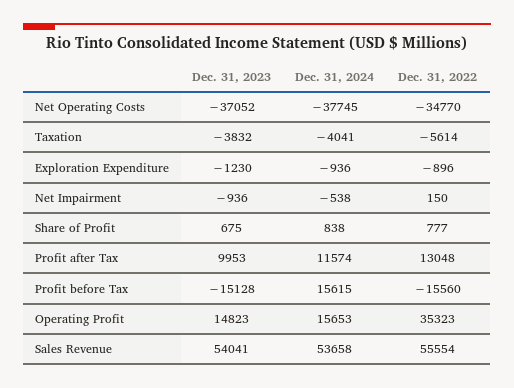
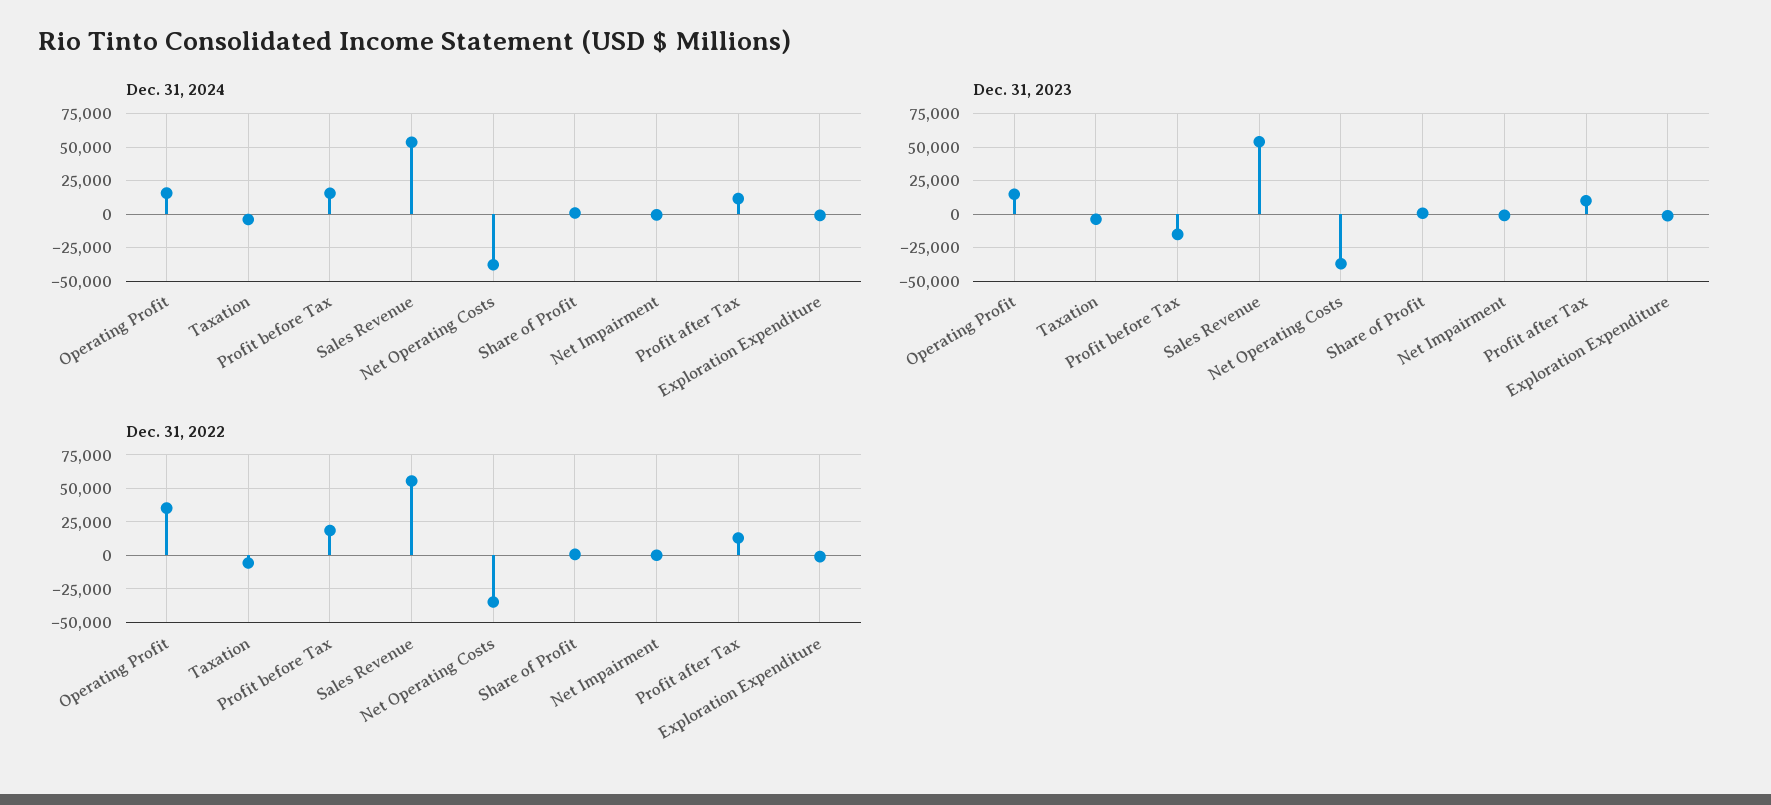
  {
    "Dec. 31, 2023": {
      "Net Operating Costs": -37052,
      "Taxation": -3832,
      "Exploration Expenditure": -1230,
      "Net Impairment": -936,
      "Share of Profit": 675,
      "Profit after Tax": 9953,
      "Profit before Tax": -15128,
      "Operating Profit": 14823,
      "Sales Revenue": 54041
    },
    "Dec. 31, 2024": {
      "Net Operating Costs": -37745,
      "Taxation": -4041,
      "Exploration Expenditure": -936,
      "Net Impairment": -538,
      "Share of Profit": 838,
      "Profit after Tax": 11574,
      "Profit before Tax": 15615,
      "Operating Profit": 15653,
      "Sales Revenue": 53658
    },
    "Dec. 31, 2022": {
      "Net Operating Costs": -34770,
      "Taxation": -5614,
      "Exploration Expenditure": -896,
      "Net Impairment": 150,
      "Share of Profit": 777,
      "Profit after Tax": 13048,
-     "Profit before Tax": -15560,
+     "Profit before Tax": 20000,
      "Operating Profit": 35323,
      "Sales Revenue": 55554
    }
  }

